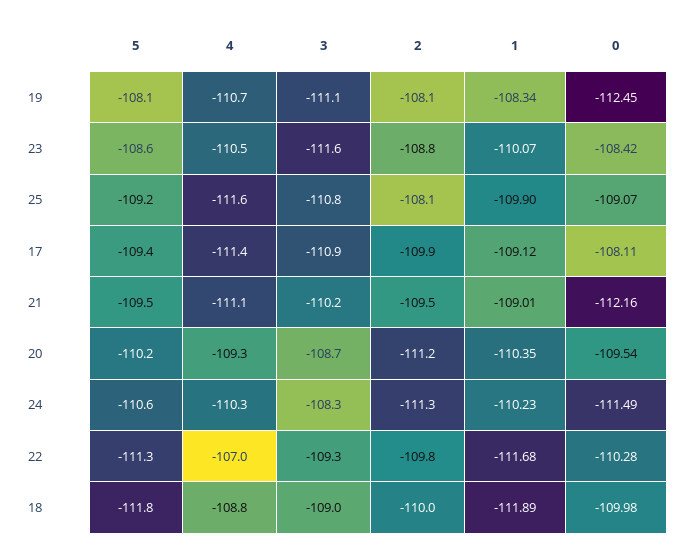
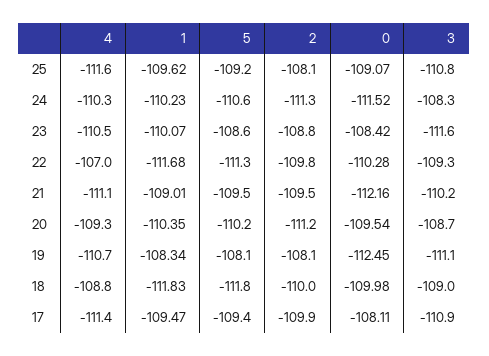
  {
    "5": {
      "19": -108.1,
      "23": -108.6,
      "25": -109.2,
      "17": -109.4,
      "21": -109.5,
      "20": -110.2,
      "24": -110.6,
      "22": -111.3,
      "18": -111.8
    },
    "4": {
      "19": -110.7,
      "23": -110.5,
      "25": -111.6,
      "17": -111.4,
      "21": -111.1,
      "20": -109.3,
      "24": -110.3,
      "22": -107,
      "18": -108.8
    },
    "3": {
      "19": -111.1,
      "23": -111.6,
      "25": -110.8,
      "17": -110.9,
      "21": -110.2,
      "20": -108.7,
      "24": -108.3,
      "22": -109.3,
      "18": -109
    },
    "2": {
      "19": -108.1,
      "23": -108.8,
      "25": -108.1,
      "17": -109.9,
      "21": -109.5,
      "20": -111.2,
      "24": -111.3,
      "22": -109.8,
      "18": -110
    },
    "1": {
      "19": -108.34,
      "23": -110.07,
-     "25": -109.9,
+     "25": -109.62,
-     "17": -109.12,
+     "17": -109.47,
      "21": -109.01,
      "20": -110.35,
      "24": -110.23,
      "22": -111.68,
-     "18": -111.89
+     "18": -111.83
    },
    "0": {
      "19": -112.45,
      "23": -108.42,
      "25": -109.07,
      "17": -108.11,
      "21": -112.16,
      "20": -109.54,
-     "24": -111.49,
+     "24": -111.52,
      "22": -110.28,
      "18": -109.98
    }
  }

